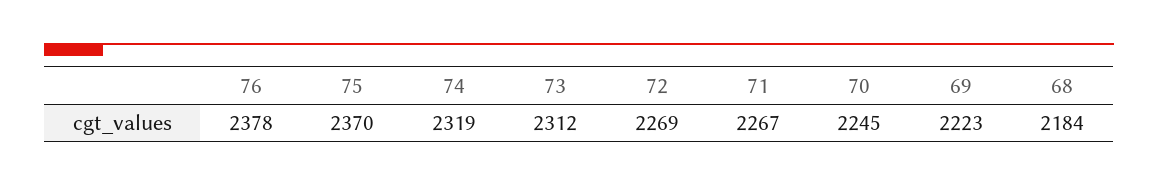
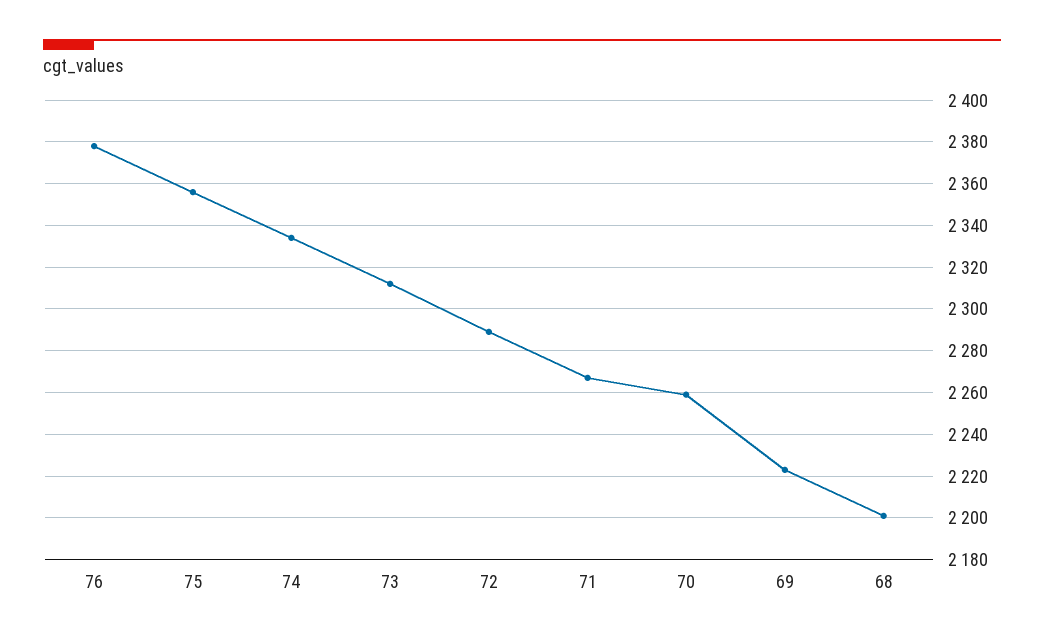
  {
    "76": 2378,
-   "75": 2370,
+   "75": 2355,
-   "74": 2319,
+   "74": 2335,
    "73": 2312,
-   "72": 2269,
+   "72": 2290,
    "71": 2267,
-   "70": 2245,
+   "70": 2260,
    "69": 2223,
-   "68": 2184
+   "68": 2200
  }

